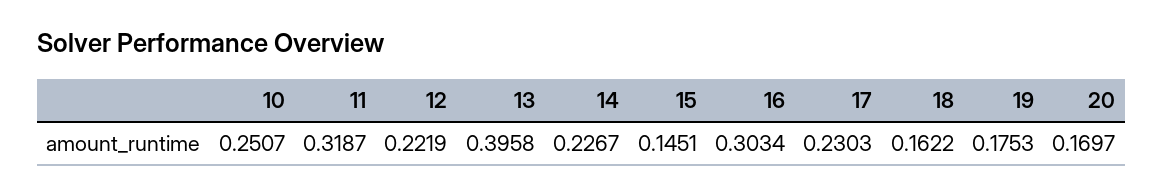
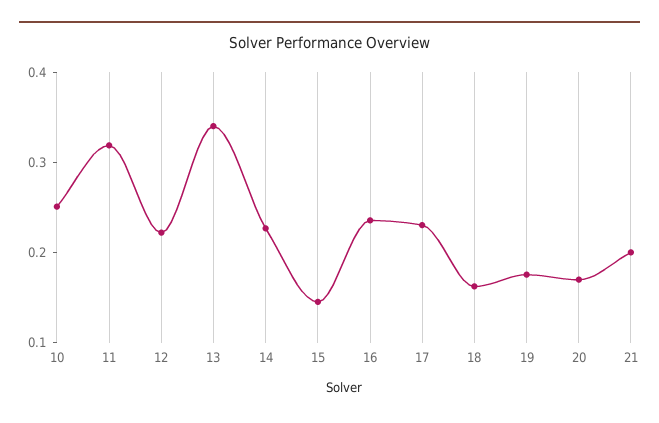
  {
    "10": 0.2507,
    "11": 0.3187,
    "12": 0.2219,
-   "13": 0.3958,
+   "13": 0.34,
    "14": 0.2267,
    "15": 0.1451,
-   "16": 0.3034,
+   "16": 0.24,
    "17": 0.2303,
    "18": 0.1622,
    "19": 0.1753,
-   "20": 0.1697
+   "20": 0.1697,
+   "21": 0.2
  }

